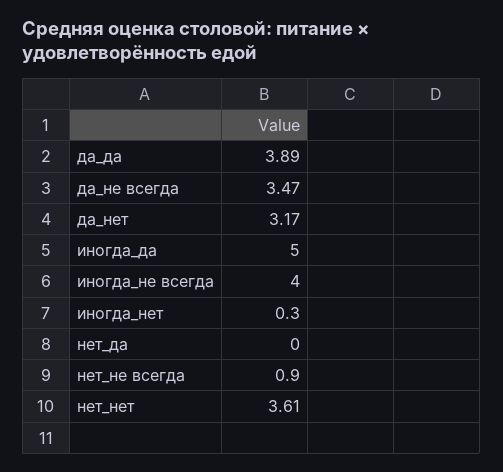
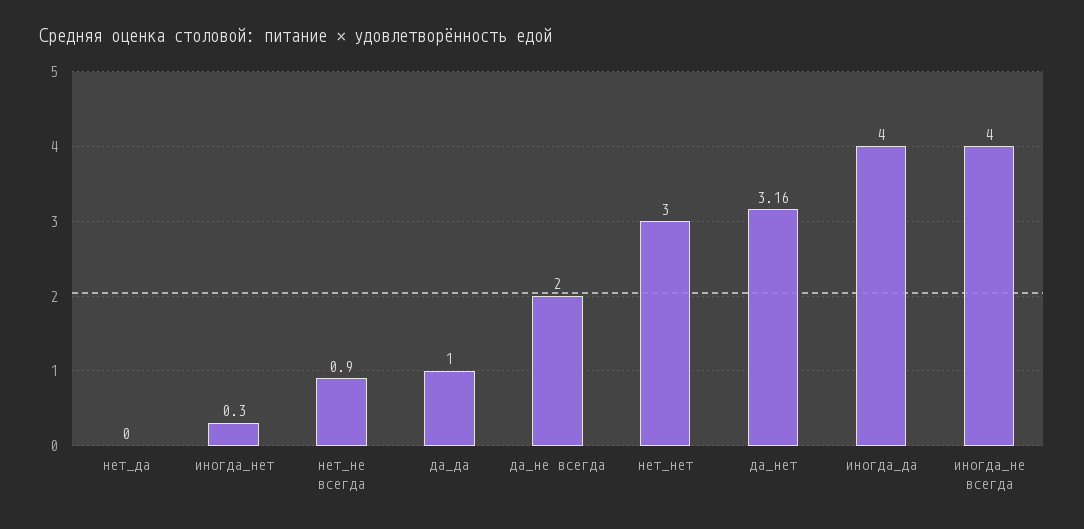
  {
-   "да_да": 3.89,
+   "да_да": 1,
-   "да_не всегда": 3.47,
+   "да_не всегда": 2,
-   "да_нет": 3.17,
+   "да_нет": 3.16,
-   "иногда_да": 5,
+   "иногда_да": 4,
    "иногда_не всегда": 4,
    "иногда_нет": 0.3,
    "нет_да": 0,
    "нет_не всегда": 0.9,
-   "нет_нет": 3.61
+   "нет_нет": 3
  }

